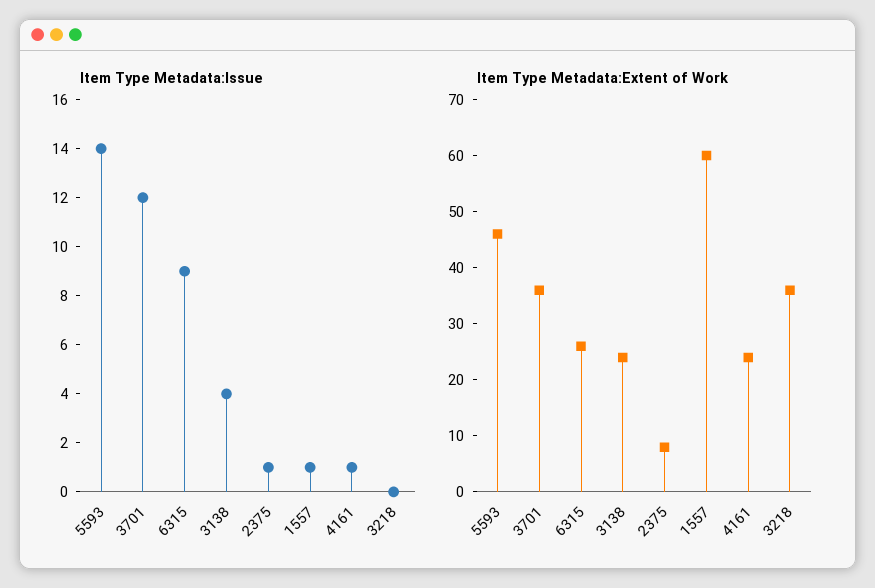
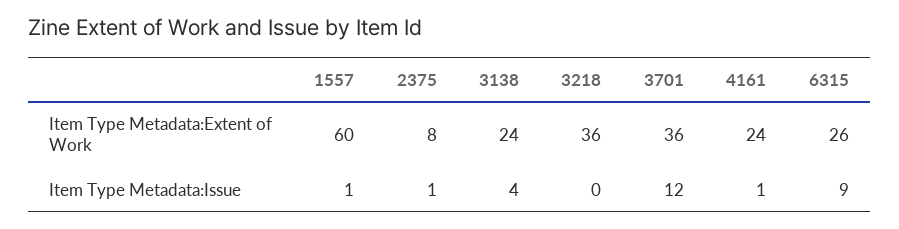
  {
    "Item Type Metadata:Issue": {
-     "5593": 14,
      "3701": 12,
      "6315": 9,
      "3138": 4,
      "2375": 1,
      "1557": 1,
      "4161": 1,
      "3218": 0
    },
    "Item Type Metadata:Extent of Work": {
-     "5593": 45,
      "3701": 36,
      "6315": 26,
      "3138": 24,
      "2375": 8,
      "1557": 60,
      "4161": 24,
      "3218": 36
    }
  }

